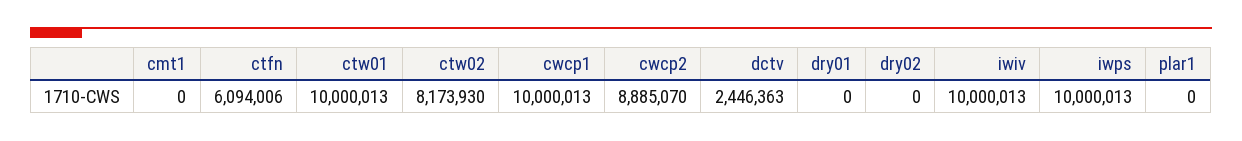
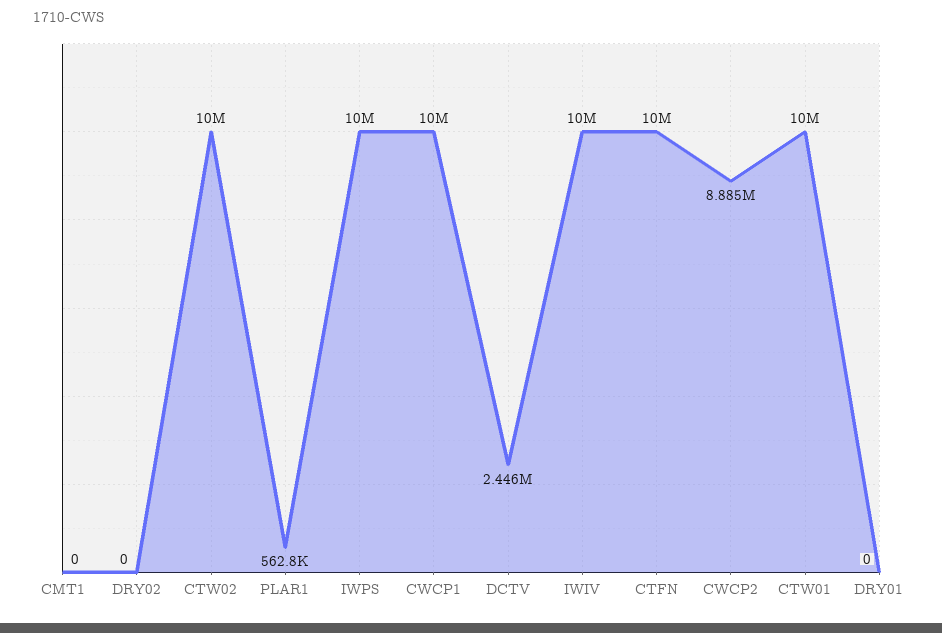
  {
    "cmt1": 0,
-   "ctfn": 6094006,
+   "ctfn": 10000000,
    "ctw01": 10000013,
-   "ctw02": 8173930,
+   "ctw02": 10000000,
    "cwcp1": 10000013,
    "cwcp2": 8885070,
    "dctv": 2446363,
    "dry01": 0,
    "dry02": 0,
    "iwiv": 10000013,
    "iwps": 10000013,
-   "plar1": 0
+   "plar1": 562800
  }

